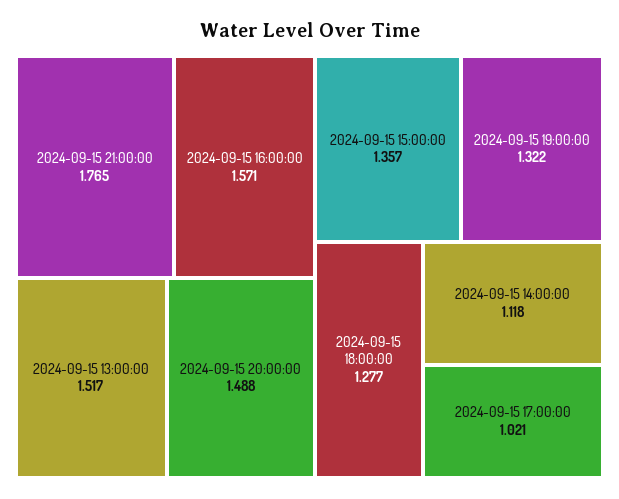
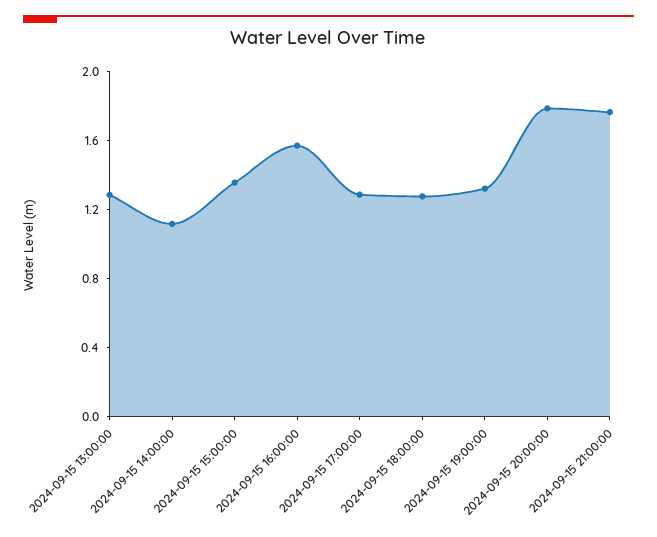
  {
    "2024-09-15 21:00:00": 1.765,
    "2024-09-15 16:00:00": 1.571,
-   "2024-09-15 13:00:00": 1.517,
+   "2024-09-15 13:00:00": 1.3,
-   "2024-09-15 20:00:00": 1.488,
+   "2024-09-15 20:00:00": 1.8,
    "2024-09-15 15:00:00": 1.357,
    "2024-09-15 19:00:00": 1.322,
    "2024-09-15 18:00:00": 1.277,
    "2024-09-15 14:00:00": 1.118,
-   "2024-09-15 17:00:00": 1.021
+   "2024-09-15 17:00:00": 1.3
  }

